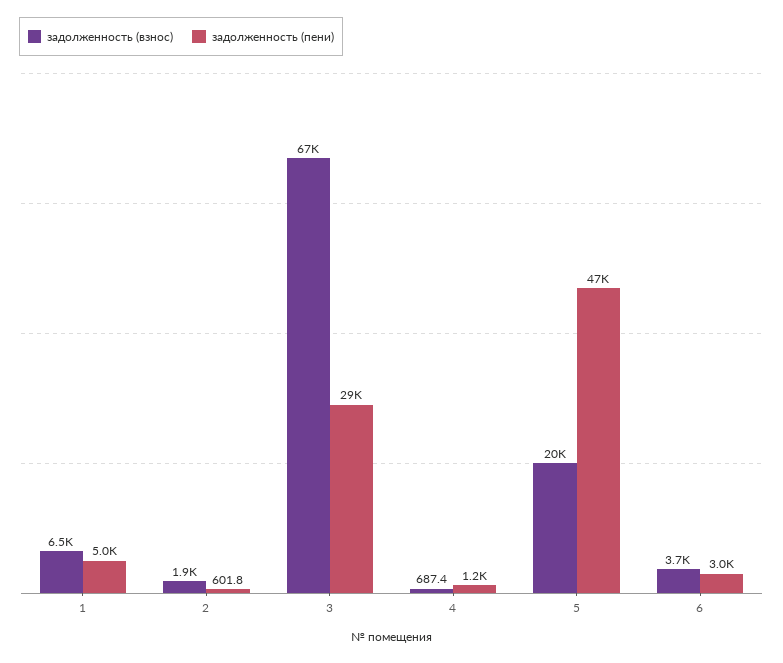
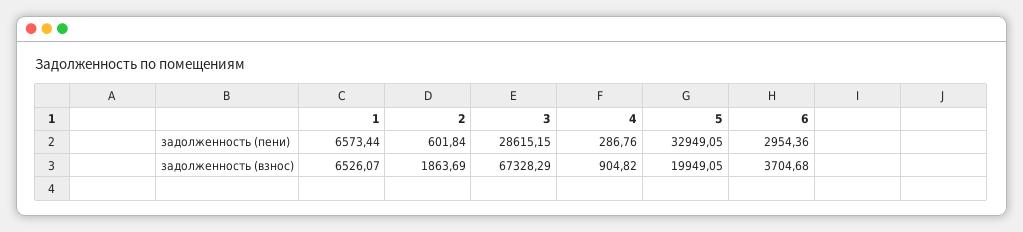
  {
    "задолженность (взнос)": {
      "1": 6526.07,
      "2": 1863.69,
      "3": 67328.29,
-     "4": 687.4,
+     "4": 904.82,
      "5": 19949.05,
      "6": 3704.68
    },
    "задолженность (пени)": {
-     "1": 5000,
+     "1": 6573.44,
      "2": 601.84,
      "3": 28615.15,
-     "4": 1200,
+     "4": 286.76,
-     "5": 47000,
+     "5": 32949.05,
      "6": 2954.36
    }
  }

